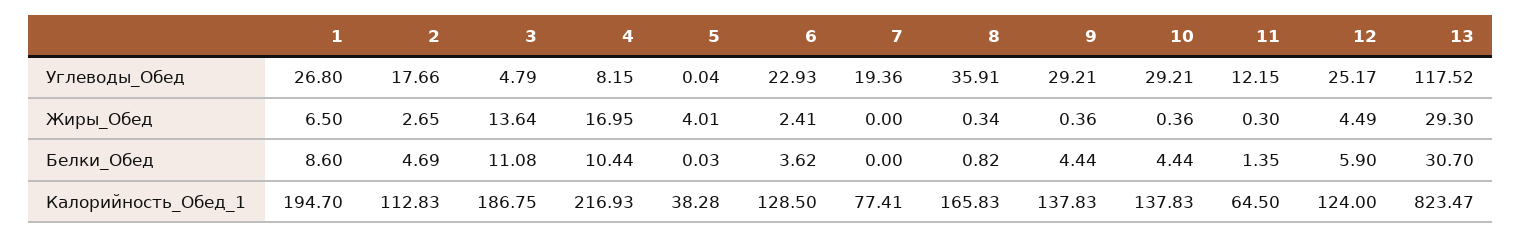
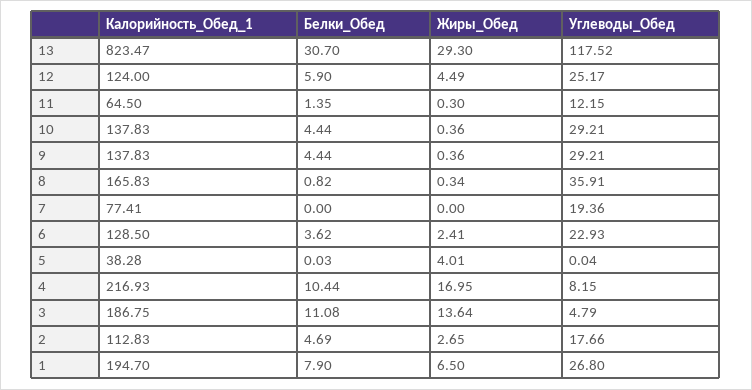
  {
    "1": {
      "Углеводы_Обед": 26.8,
      "Жиры_Обед": 6.5,
-     "Белки_Обед": 8.6,
+     "Белки_Обед": 7.9,
      "Калорийность_Обед_1": 194.7
    },
    "2": {
      "Углеводы_Обед": 17.66,
      "Жиры_Обед": 2.65,
      "Белки_Обед": 4.69,
      "Калорийность_Обед_1": 112.83
    },
    "3": {
      "Углеводы_Обед": 4.79,
      "Жиры_Обед": 13.64,
      "Белки_Обед": 11.08,
      "Калорийность_Обед_1": 186.75
    },
    "4": {
      "Углеводы_Обед": 8.15,
      "Жиры_Обед": 16.95,
      "Белки_Обед": 10.44,
      "Калорийность_Обед_1": 216.93
    },
    "5": {
      "Углеводы_Обед": 0.04,
      "Жиры_Обед": 4.01,
      "Белки_Обед": 0.03,
      "Калорийность_Обед_1": 38.28
    },
    "6": {
      "Углеводы_Обед": 22.93,
      "Жиры_Обед": 2.41,
      "Белки_Обед": 3.62,
      "Калорийность_Обед_1": 128.5
    },
    "7": {
      "Углеводы_Обед": 19.36,
      "Жиры_Обед": 0,
      "Белки_Обед": 0,
      "Калорийность_Обед_1": 77.41
    },
    "8": {
      "Углеводы_Обед": 35.91,
      "Жиры_Обед": 0.34,
      "Белки_Обед": 0.82,
      "Калорийность_Обед_1": 165.83
    },
    "9": {
      "Углеводы_Обед": 29.21,
      "Жиры_Обед": 0.36,
      "Белки_Обед": 4.44,
      "Калорийность_Обед_1": 137.83
    },
    "10": {
      "Углеводы_Обед": 29.21,
      "Жиры_Обед": 0.36,
      "Белки_Обед": 4.44,
      "Калорийность_Обед_1": 137.83
    },
    "11": {
      "Углеводы_Обед": 12.15,
      "Жиры_Обед": 0.3,
      "Белки_Обед": 1.35,
      "Калорийность_Обед_1": 64.5
    },
    "12": {
      "Углеводы_Обед": 25.17,
      "Жиры_Обед": 4.49,
      "Белки_Обед": 5.9,
      "Калорийность_Обед_1": 124
    },
    "13": {
      "Углеводы_Обед": 117.52,
      "Жиры_Обед": 29.3,
      "Белки_Обед": 30.7,
      "Калорийность_Обед_1": 823.47
    }
  }

